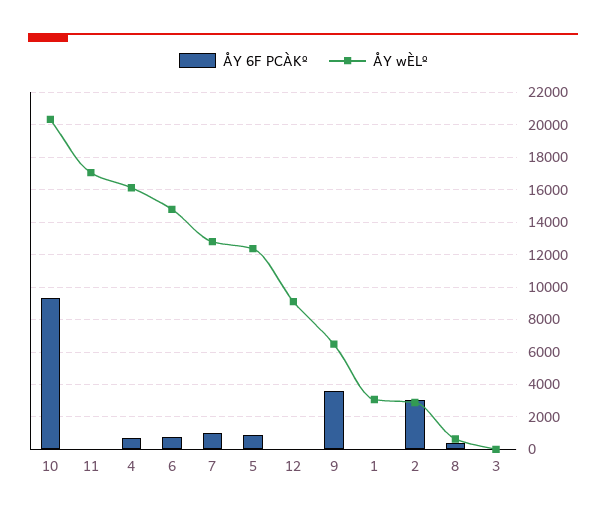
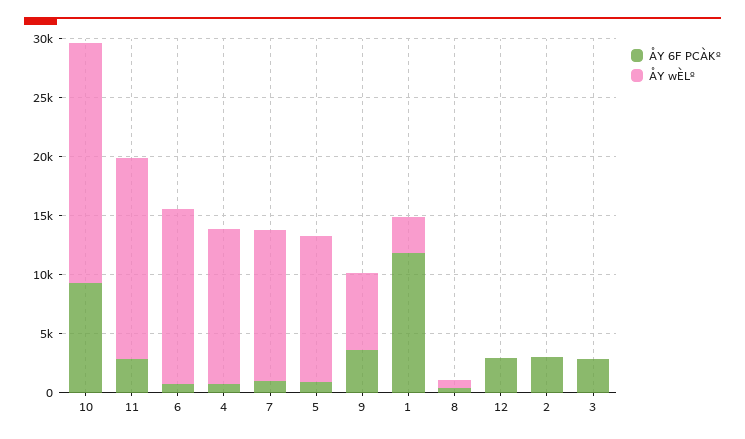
  {
    "ÅY 6F PCÀKº": {
      "10": 9500,
-     "11": 0,
+     "11": 3000,
      "4": 500,
      "6": 1000,
      "7": 1000,
      "5": 1000,
-     "12": 0,
+     "12": 3000,
      "9": 3500,
-     "1": 0,
+     "1": 12000,
      "2": 3000,
      "8": 500,
-     "3": 0
+     "3": 3000
    },
    "ÅY wÈLº": {
      "10": 20500,
      "11": 17000,
-     "4": 16000,
+     "4": 13000,
      "6": 15000,
      "7": 13000,
      "5": 12500,
-     "12": 9000,
+     "12": 0,
      "9": 6500,
      "1": 3000,
-     "2": 3000,
+     "2": 0,
      "8": 500,
      "3": 0
    }
  }

